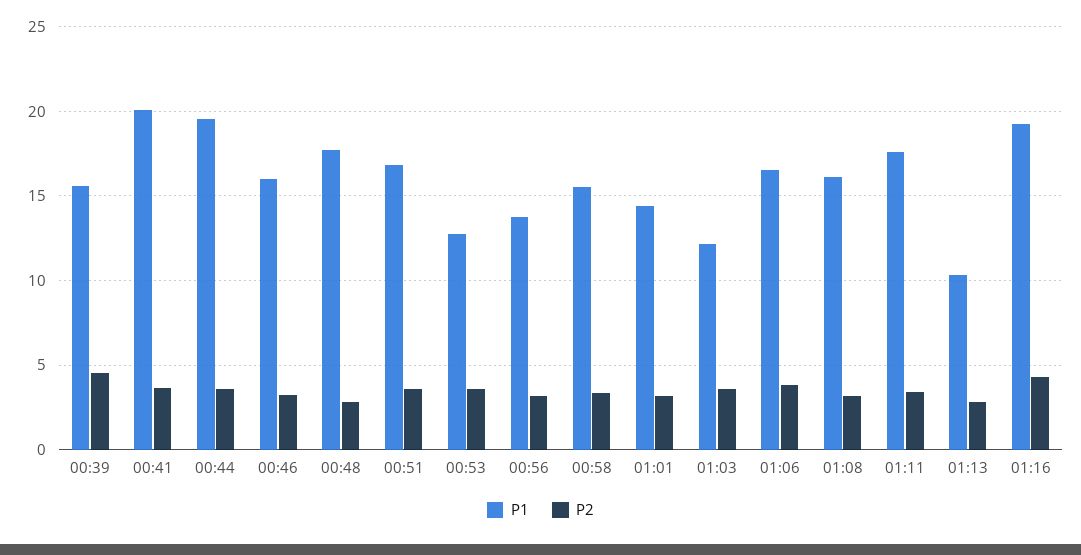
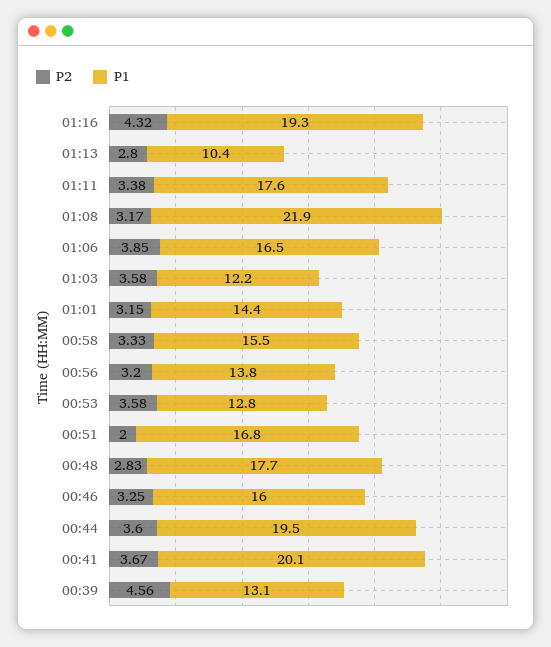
  {
    "P1": {
-     "00:39": 15.5,
+     "00:39": 13.1,
      "00:41": 20.1,
      "00:44": 19.5,
      "00:46": 16,
      "00:48": 17.7,
      "00:51": 16.8,
      "00:53": 12.8,
      "00:56": 13.8,
      "00:58": 15.5,
      "01:01": 14.4,
      "01:03": 12.2,
      "01:06": 16.5,
-     "01:08": 16,
+     "01:08": 21.9,
      "01:11": 17.6,
      "01:13": 10.4,
      "01:16": 19.3
    },
    "P2": {
      "00:39": 4.56,
      "00:41": 3.67,
      "00:44": 3.6,
      "00:46": 3.25,
      "00:48": 2.83,
-     "00:51": 3.5,
+     "00:51": 2,
      "00:53": 3.58,
      "00:56": 3.2,
      "00:58": 3.33,
      "01:01": 3.15,
      "01:03": 3.58,
      "01:06": 3.85,
      "01:08": 3.17,
      "01:11": 3.38,
      "01:13": 2.8,
      "01:16": 4.32
    }
  }

